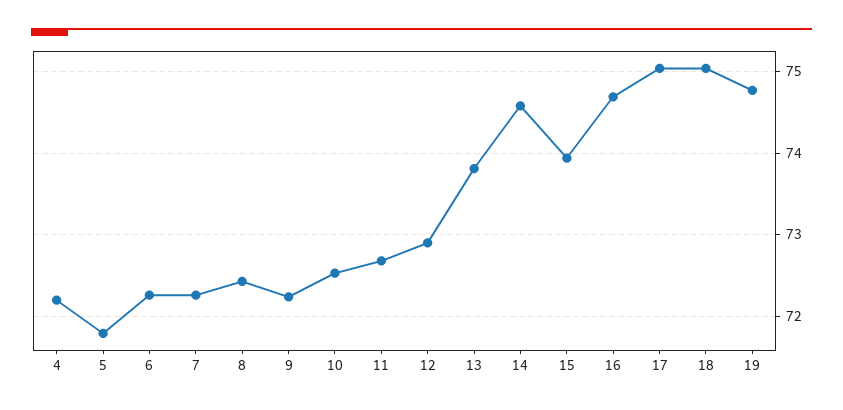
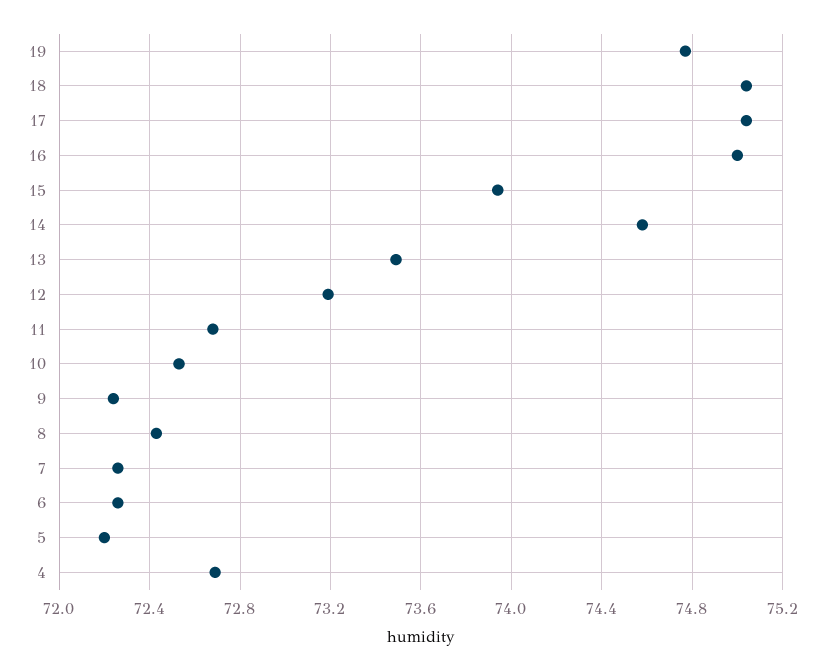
  {
-   "4": 72.2,
+   "4": 72.7,
-   "5": 71.8,
+   "5": 72.2,
    "6": 72.25,
    "7": 72.25,
    "8": 72.45,
    "9": 72.25,
    "10": 72.55,
    "11": 72.7,
-   "12": 72.9,
+   "12": 73.2,
-   "13": 73.8,
+   "13": 73.5,
    "14": 74.6,
    "15": 73.95,
-   "16": 74.7,
+   "16": 75,
    "17": 75.05,
    "18": 75.05,
    "19": 74.75
  }

